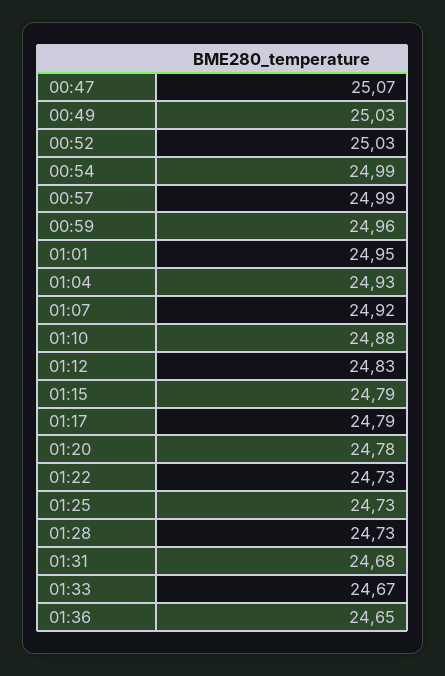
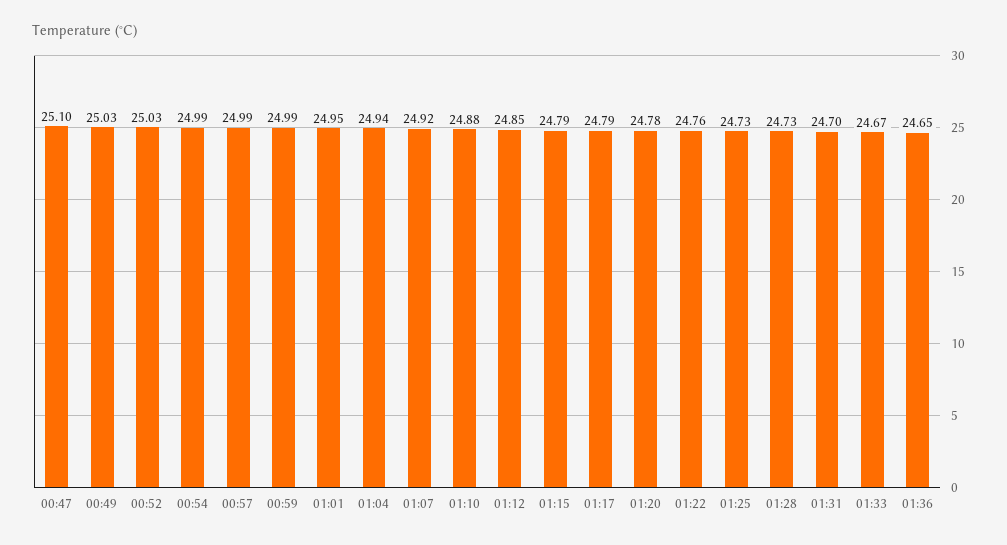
  {
-   "00:47": 25.07,
+   "00:47": 25.1,
    "00:49": 25.03,
    "00:52": 25.03,
    "00:54": 24.99,
    "00:57": 24.99,
-   "00:59": 24.96,
+   "00:59": 24.99,
    "01:01": 24.95,
-   "01:04": 24.93,
+   "01:04": 24.94,
    "01:07": 24.92,
    "01:10": 24.88,
-   "01:12": 24.83,
+   "01:12": 24.85,
    "01:15": 24.79,
    "01:17": 24.79,
    "01:20": 24.78,
-   "01:22": 24.73,
+   "01:22": 24.76,
    "01:25": 24.73,
    "01:28": 24.73,
-   "01:31": 24.68,
+   "01:31": 24.7,
    "01:33": 24.67,
    "01:36": 24.65
  }

